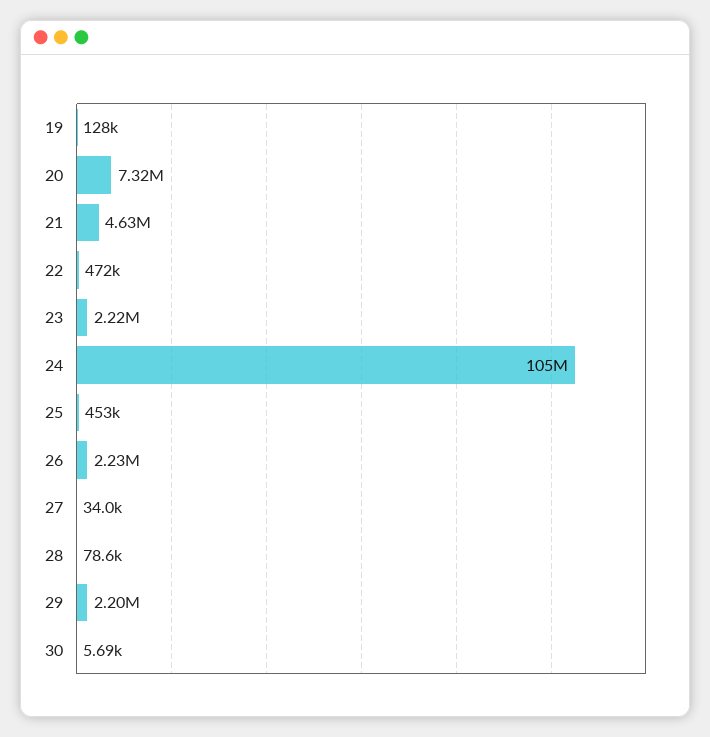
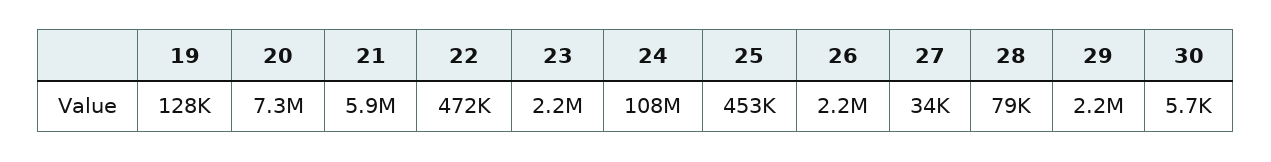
  {
    "19": 128000,
    "20": 7320000,
-   "21": 4630000,
+   "21": 5900000,
    "22": 472000,
    "23": 2220000,
-   "24": 105000000,
+   "24": 108000000,
    "25": 453000,
    "26": 2230000,
    "27": 34000,
    "28": 78600,
    "29": 2200000,
    "30": 5690
  }

